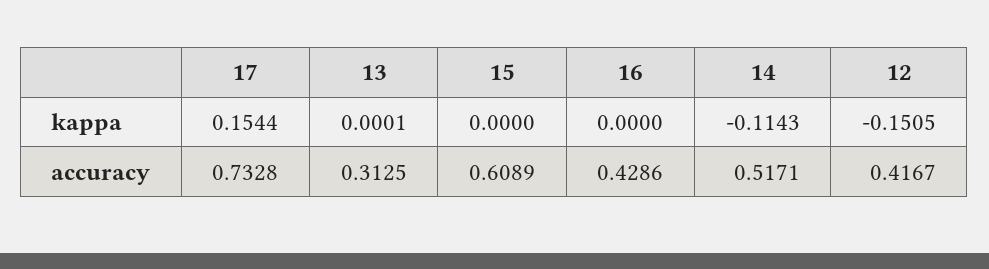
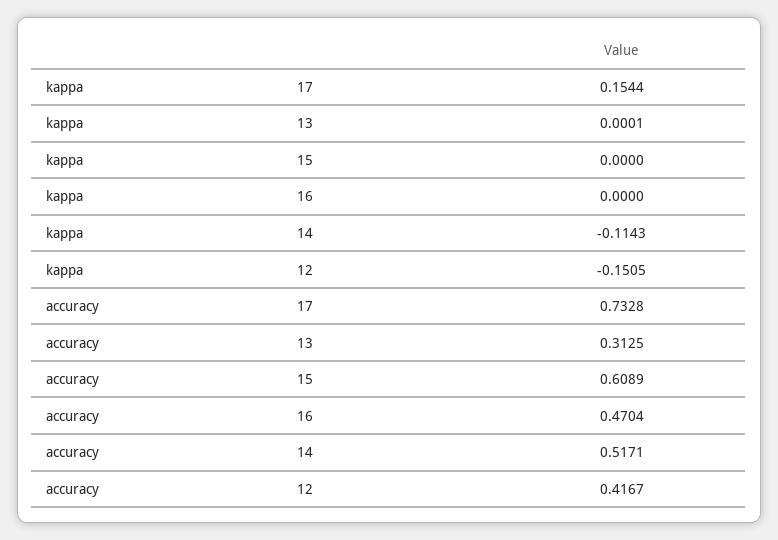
  {
    "17": {
      "kappa": 0.1544,
      "accuracy": 0.7328
    },
    "13": {
      "kappa": 0.0001,
      "accuracy": 0.3125
    },
    "15": {
      "kappa": 0,
      "accuracy": 0.6089
    },
    "16": {
      "kappa": 0,
-     "accuracy": 0.4286
+     "accuracy": 0.4704
    },
    "14": {
      "kappa": -0.1143,
      "accuracy": 0.5171
    },
    "12": {
      "kappa": -0.1505,
      "accuracy": 0.4167
    }
  }

